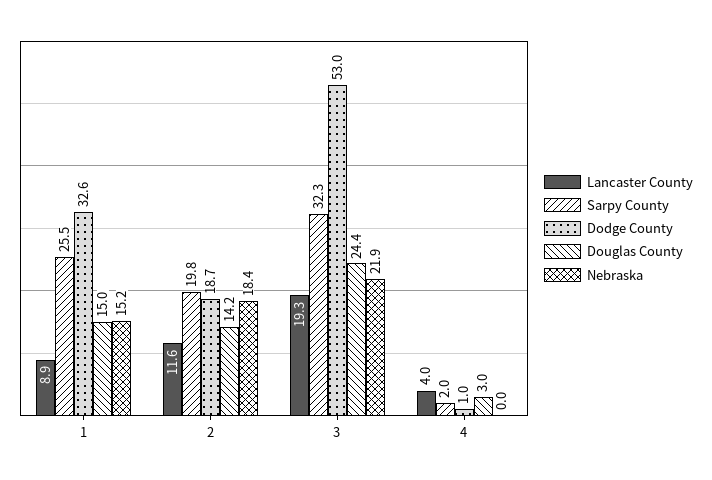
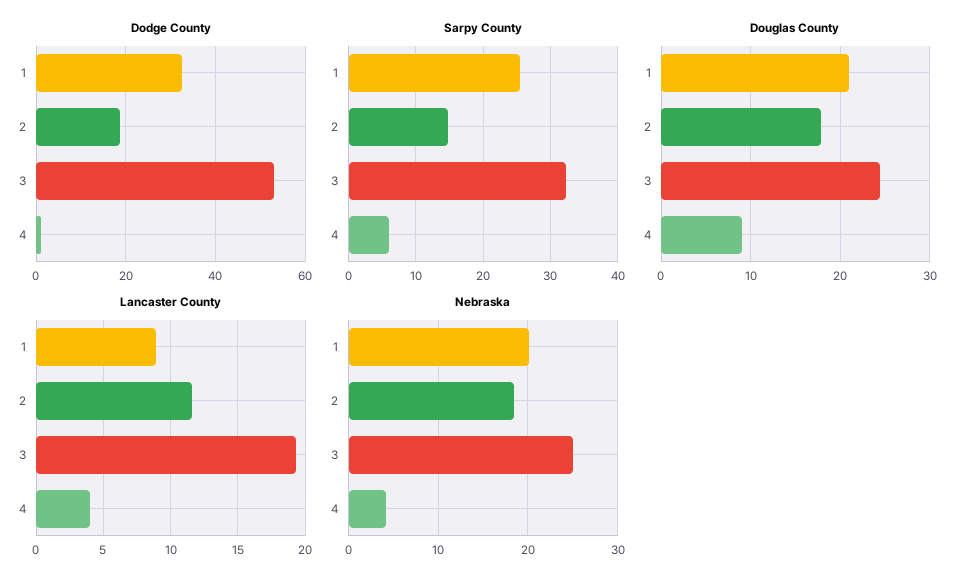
  {
    "Lancaster County": {
      "1": 8.9,
      "2": 11.6,
      "3": 19.3,
      "4": 4
    },
    "Sarpy County": {
      "1": 25.5,
-     "2": 19.8,
+     "2": 15,
      "3": 32.3,
-     "4": 2
+     "4": 6
    },
    "Dodge County": {
      "1": 32.6,
      "2": 18.7,
      "3": 53,
      "4": 1
    },
    "Douglas County": {
-     "1": 15,
+     "1": 21,
-     "2": 14.2,
+     "2": 18,
      "3": 24.4,
-     "4": 3
+     "4": 9
    },
    "Nebraska": {
-     "1": 15.2,
+     "1": 20,
      "2": 18.4,
-     "3": 21.9,
+     "3": 25,
-     "4": 0
+     "4": 4
    }
  }

